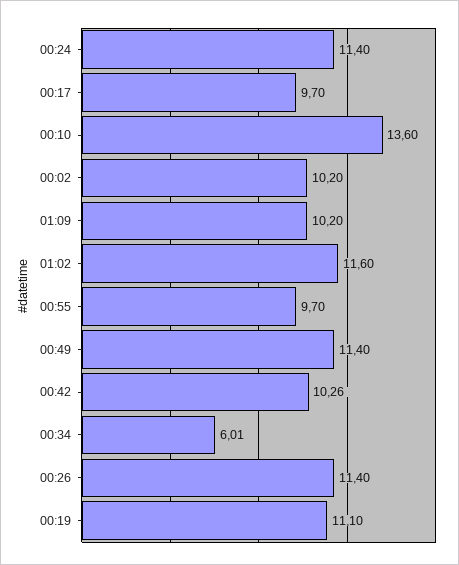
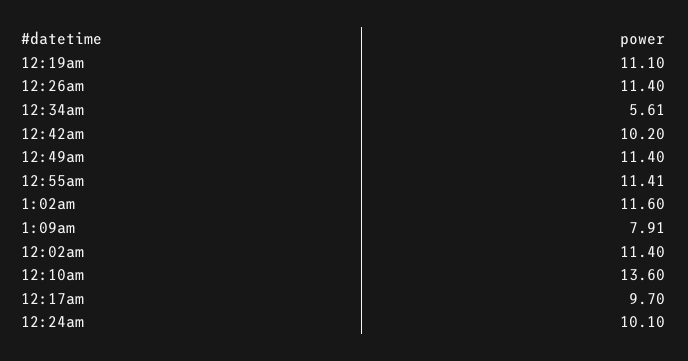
  {
-   "00:24": 11.4,
+   "00:24": 10.1,
    "00:17": 9.7,
    "00:10": 13.6,
-   "00:02": 10.2,
+   "00:02": 11.4,
-   "01:09": 10.2,
+   "01:09": 7.91,
    "01:02": 11.6,
-   "00:55": 9.7,
+   "00:55": 11.41,
    "00:49": 11.4,
-   "00:42": 10.26,
+   "00:42": 10.2,
-   "00:34": 6.01,
+   "00:34": 5.61,
    "00:26": 11.4,
    "00:19": 11.1
  }

